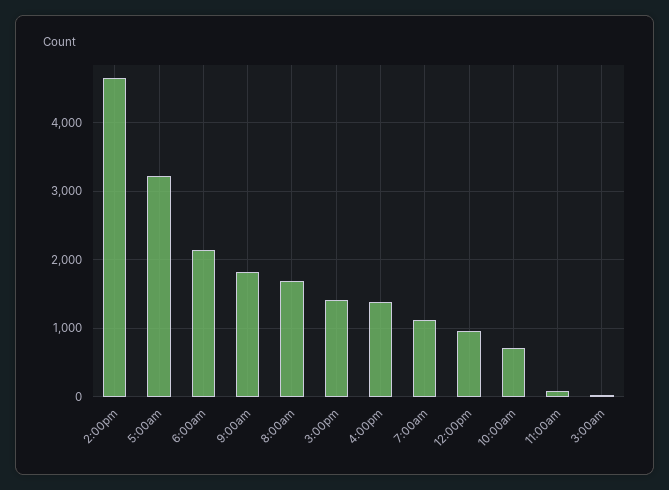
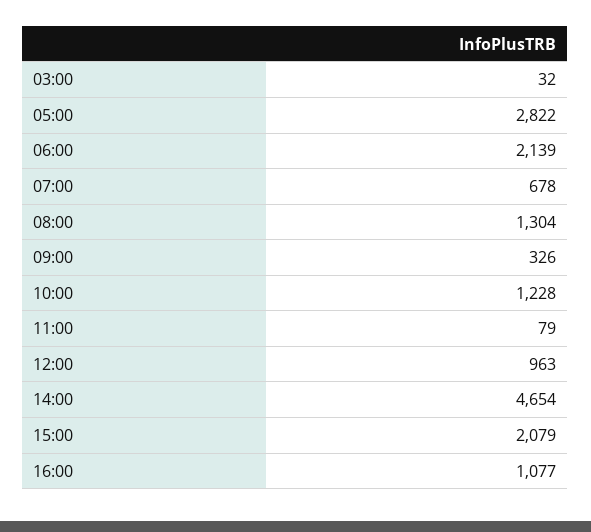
  {
    "2:00pm": 4654,
-   "5:00am": 3200,
+   "5:00am": 2822,
    "6:00am": 2139,
-   "9:00am": 1800,
+   "9:00am": 326,
-   "8:00am": 1700,
+   "8:00am": 1304,
-   "3:00pm": 1400,
+   "3:00pm": 2079,
-   "4:00pm": 1400,
+   "4:00pm": 1077,
-   "7:00am": 1100,
+   "7:00am": 678,
    "12:00pm": 963,
-   "10:00am": 700,
+   "10:00am": 1228,
    "11:00am": 79,
    "3:00am": 32
  }

